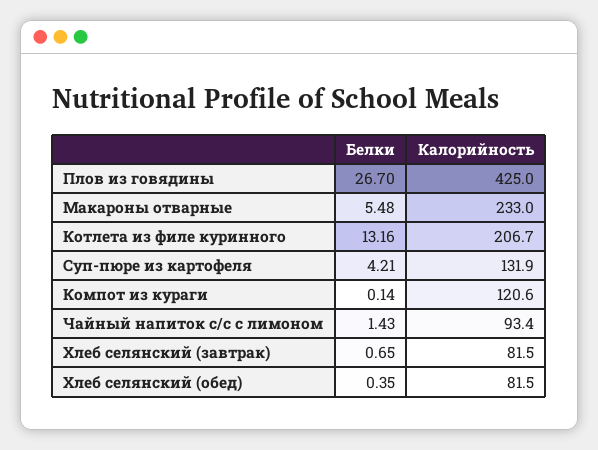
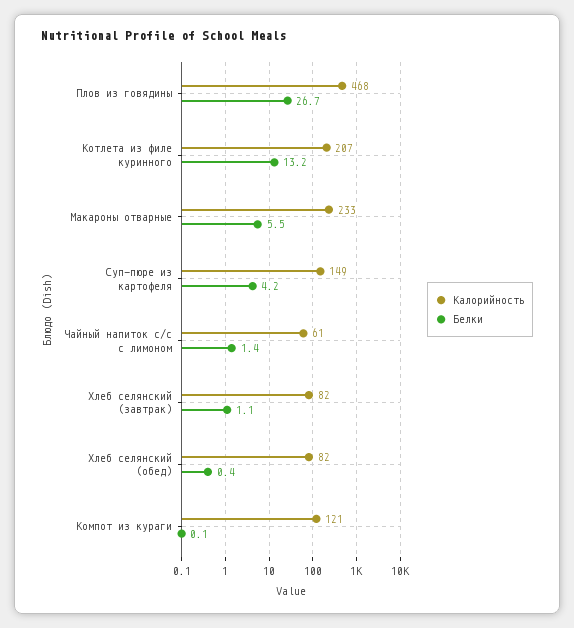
  {
    "Белки": {
      "Плов из говядины": 26.7,
      "Макароны отварные": 5.48,
      "Котлета из филе куринного": 13.16,
      "Суп-пюре из картофеля": 4.21,
      "Компот из кураги": 0.14,
      "Чайный напиток с/с с лимоном": 1.43,
-     "Хлеб селянский (завтрак)": 0.65,
+     "Хлеб селянский (завтрак)": 1.1,
      "Хлеб селянский (обед)": 0.35
    },
    "Калорийность": {
-     "Плов из говядины": 425,
+     "Плов из говядины": 468,
      "Макароны отварные": 233,
      "Котлета из филе куринного": 206.7,
-     "Суп-пюре из картофеля": 131.9,
+     "Суп-пюре из картофеля": 149,
      "Компот из кураги": 120.6,
-     "Чайный напиток с/с с лимоном": 93.4,
+     "Чайный напиток с/с с лимоном": 61,
      "Хлеб селянский (завтрак)": 81.5,
      "Хлеб селянский (обед)": 81.5
    }
  }

